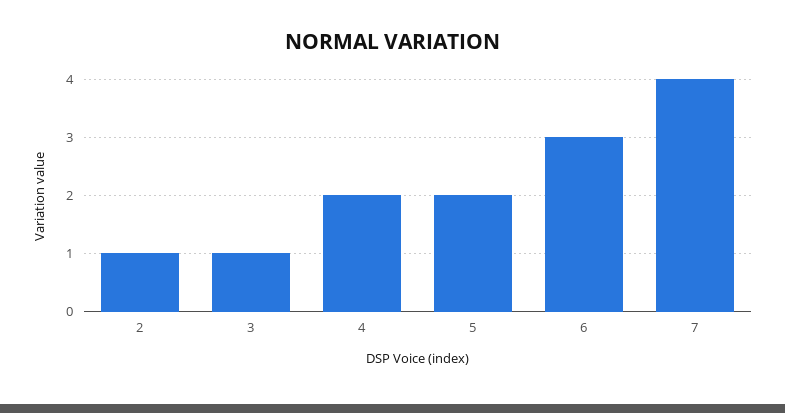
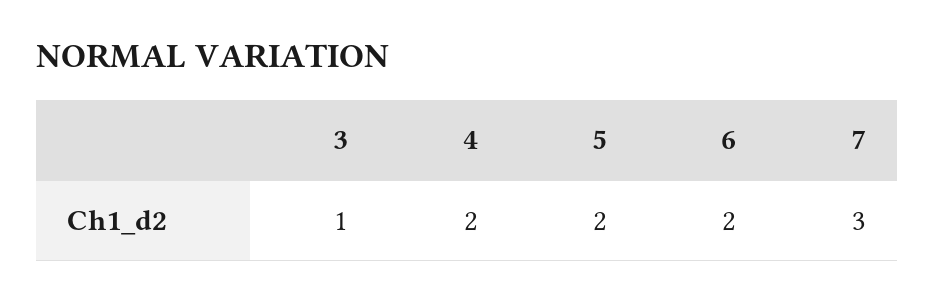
  {
-   "2": 1,
    "3": 1,
    "4": 2,
    "5": 2,
-   "6": 3,
+   "6": 2,
-   "7": 4
+   "7": 3
  }

